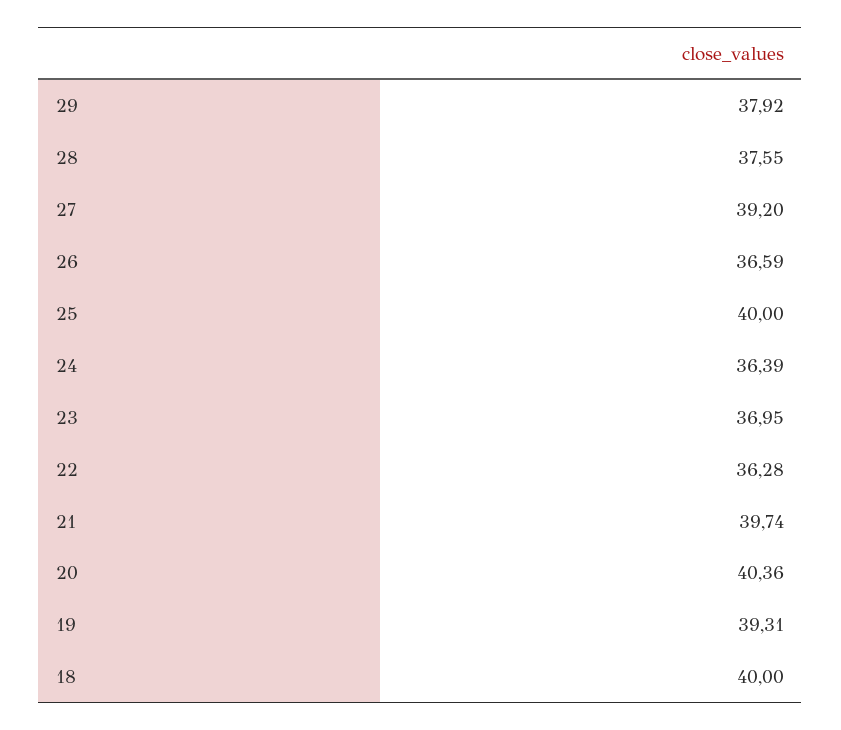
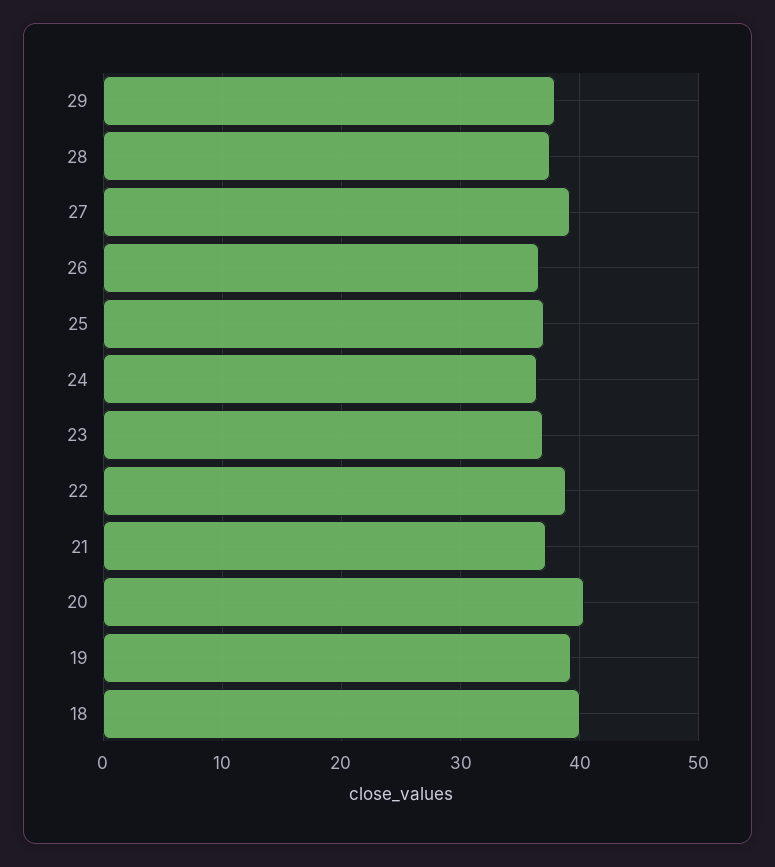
  {
    "29": 37.92,
    "28": 37.55,
    "27": 39.2,
    "26": 36.59,
-   "25": 40,
+   "25": 37,
    "24": 36.39,
    "23": 36.95,
-   "22": 36.28,
+   "22": 39,
-   "21": 39.74,
+   "21": 37,
    "20": 40.36,
    "19": 39.31,
    "18": 40
  }

